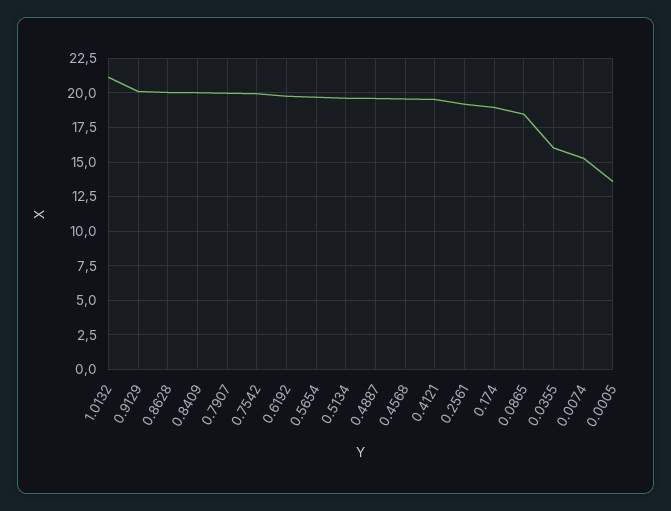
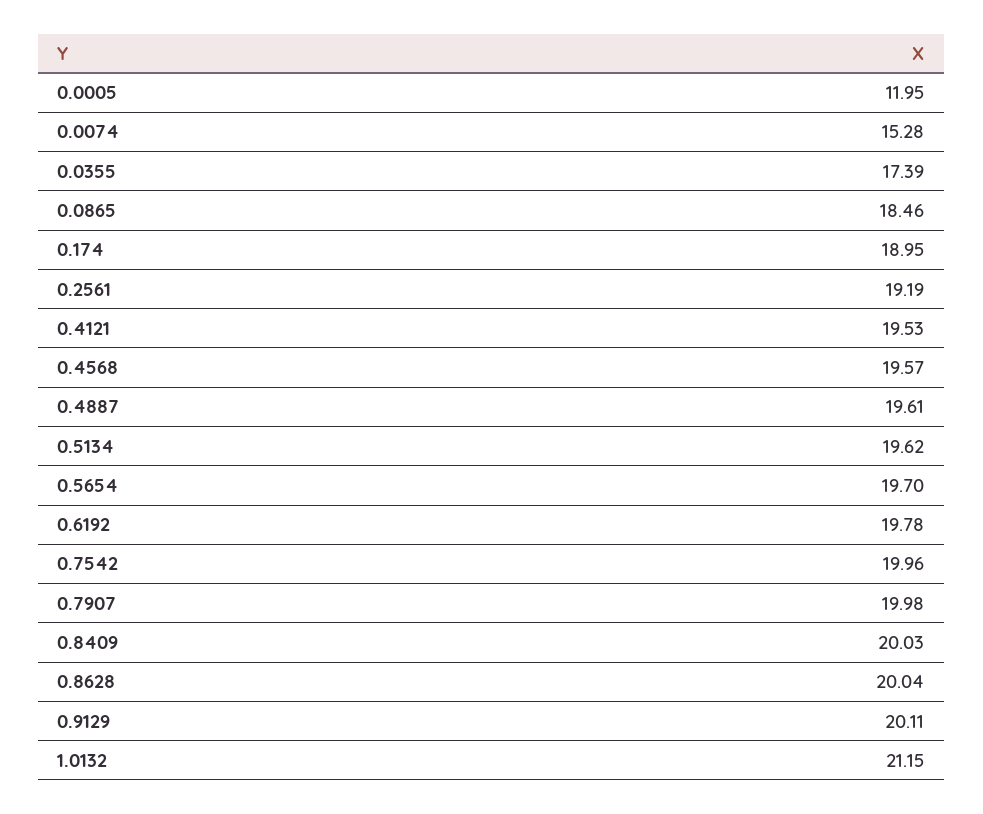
  {
    "1.0132": 21.15,
    "0.9129": 20.11,
    "0.8628": 20.04,
    "0.8409": 20.03,
    "0.7907": 19.98,
    "0.7542": 19.96,
    "0.6192": 19.78,
    "0.5654": 19.7,
    "0.5134": 19.62,
    "0.4887": 19.61,
    "0.4568": 19.57,
    "0.4121": 19.53,
    "0.2561": 19.19,
    "0.174": 18.95,
    "0.0865": 18.46,
-   "0.0355": 16,
+   "0.0355": 17.39,
    "0.0074": 15.28,
-   "0.0005": 13.5
+   "0.0005": 11.95
  }

